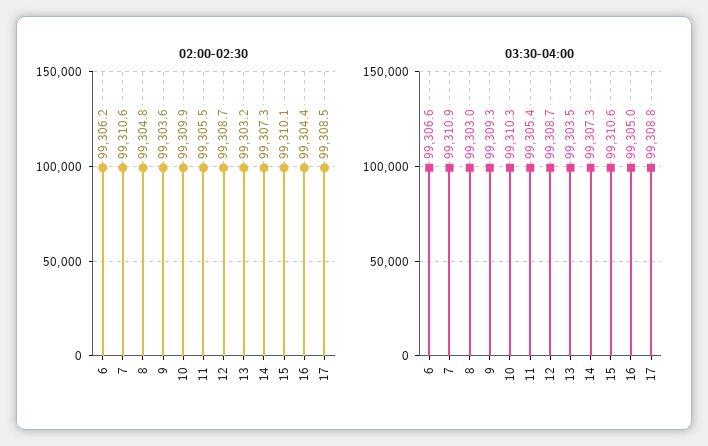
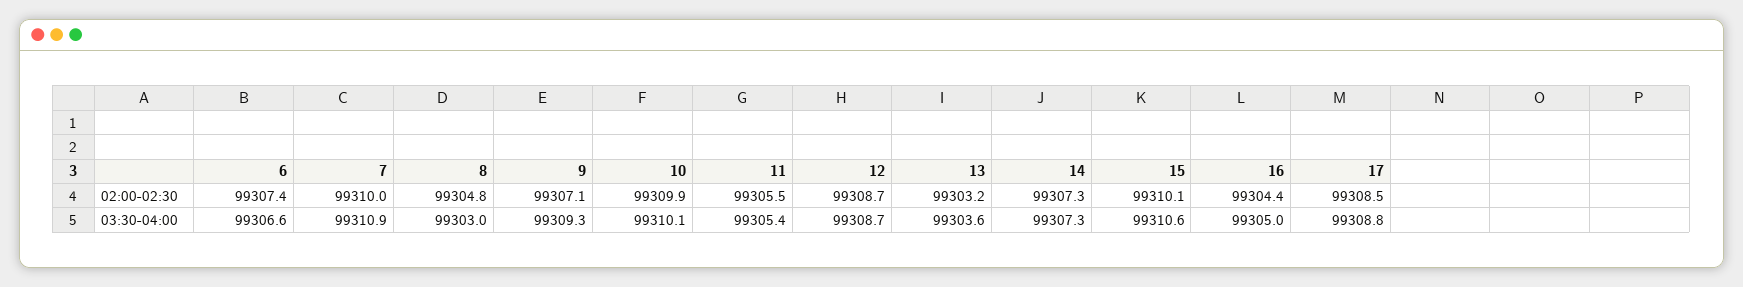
  {
    "02:00-02:30": {
-     "6": 99306.2,
+     "6": 99307.4,
-     "7": 99310.6,
+     "7": 99310,
      "8": 99304.8,
-     "9": 99303.6,
+     "9": 99307.1,
      "10": 99309.9,
      "11": 99305.5,
      "12": 99308.7,
      "13": 99303.2,
      "14": 99307.3,
      "15": 99310.1,
      "16": 99304.4,
      "17": 99308.5
    },
    "03:30-04:00": {
      "6": 99306.6,
      "7": 99310.9,
      "8": 99303,
      "9": 99309.3,
-     "10": 99310.3,
+     "10": 99310.1,
      "11": 99305.4,
      "12": 99308.7,
-     "13": 99303.5,
+     "13": 99303.6,
      "14": 99307.3,
      "15": 99310.6,
      "16": 99305,
      "17": 99308.8
    }
  }

